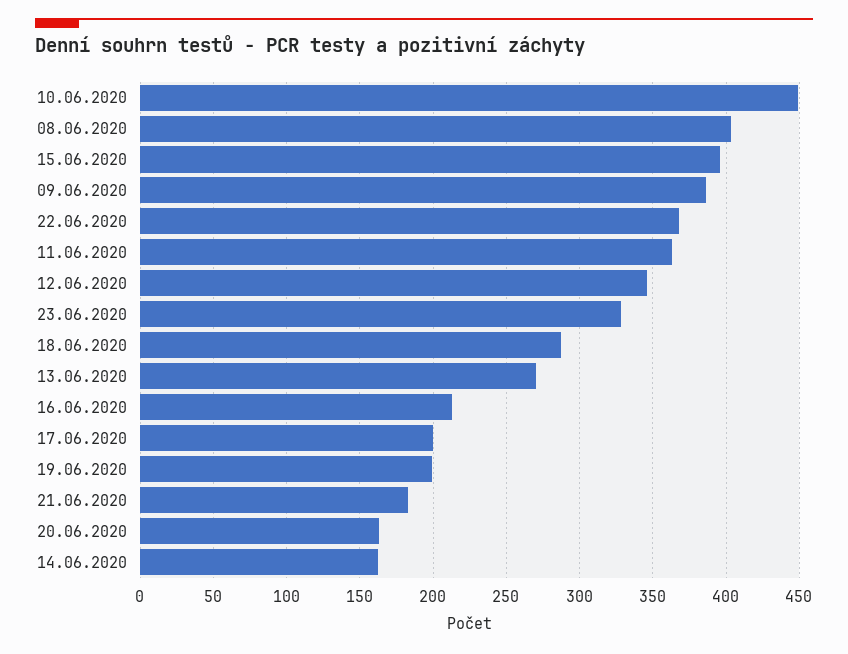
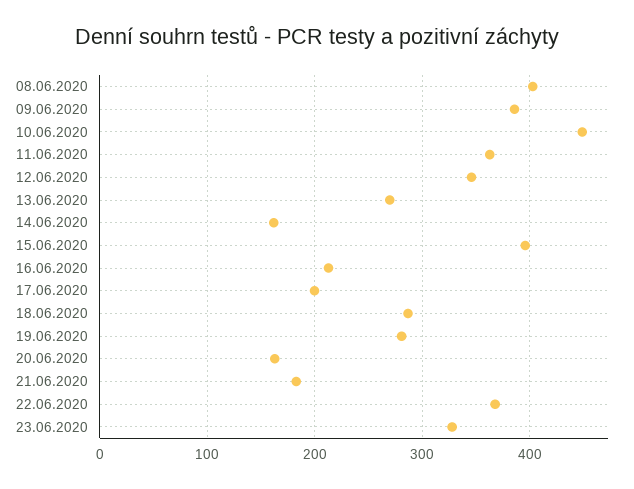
  {
    "10.06.2020": 450,
    "08.06.2020": 405,
    "15.06.2020": 395,
    "09.06.2020": 385,
    "22.06.2020": 370,
    "11.06.2020": 365,
    "12.06.2020": 345,
    "23.06.2020": 330,
    "18.06.2020": 285,
    "13.06.2020": 270,
    "16.06.2020": 215,
    "17.06.2020": 200,
-   "19.06.2020": 200,
+   "19.06.2020": 280,
    "21.06.2020": 185,
    "20.06.2020": 165,
    "14.06.2020": 160
  }

